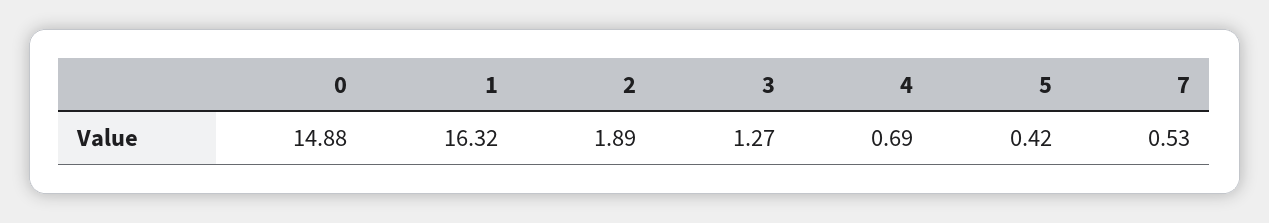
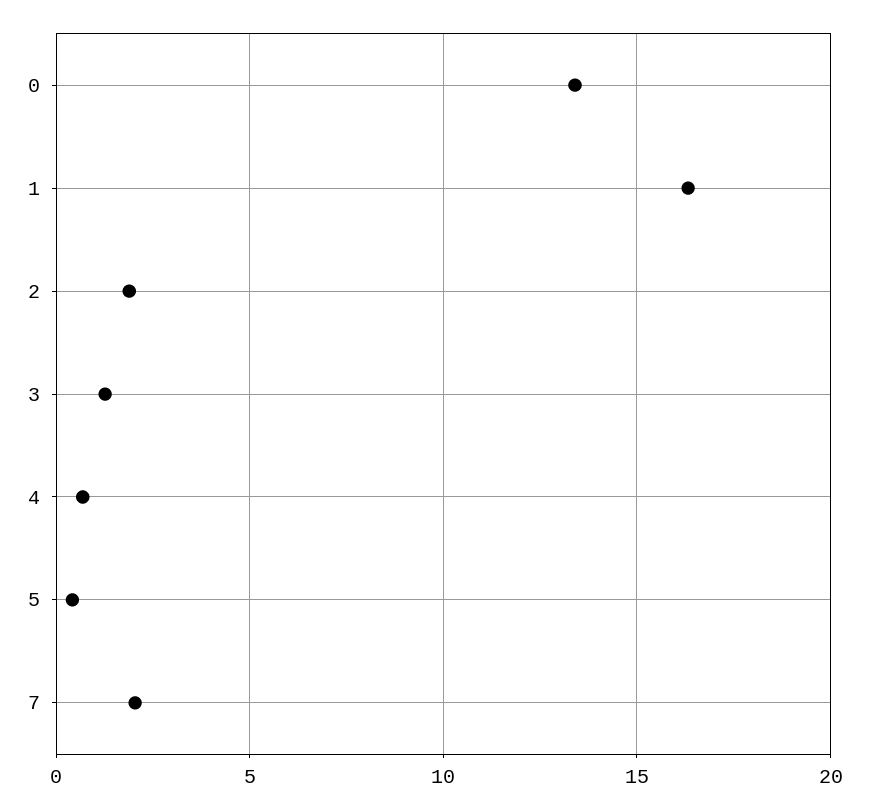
  {
-   "0": 14.88,
+   "0": 13.5,
    "1": 16.32,
    "2": 1.89,
    "3": 1.27,
    "4": 0.69,
    "5": 0.42,
-   "7": 0.53
+   "7": 2
  }

